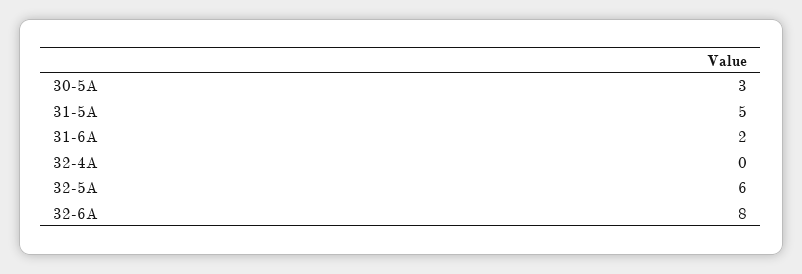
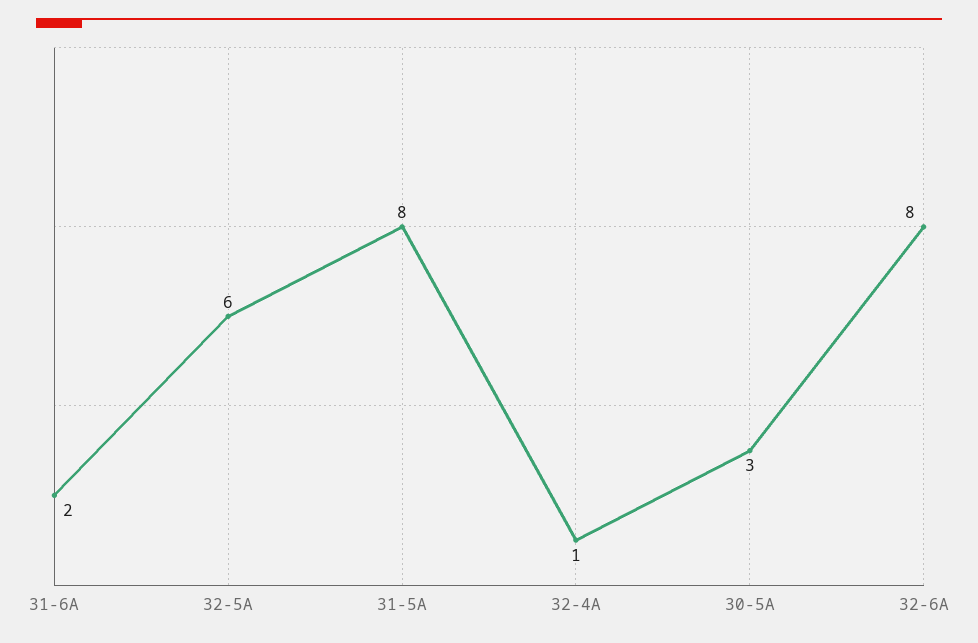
  {
    "30-5A": 3,
-   "31-5A": 5,
+   "31-5A": 8,
    "31-6A": 2,
-   "32-4A": 0,
+   "32-4A": 1,
    "32-5A": 6,
    "32-6A": 8
  }

